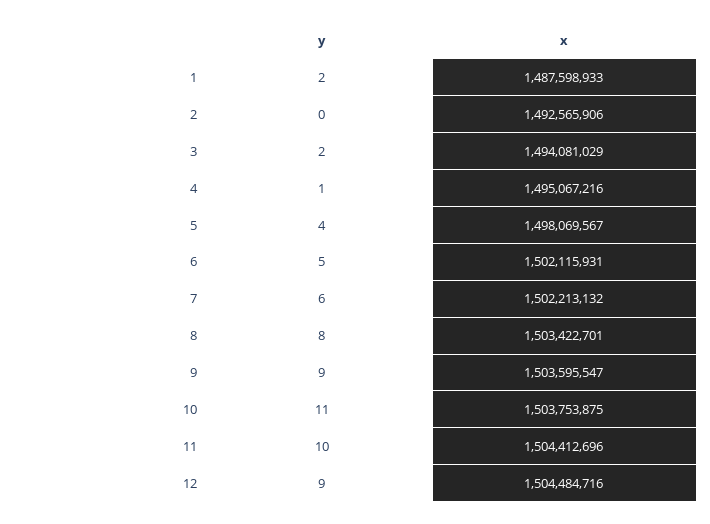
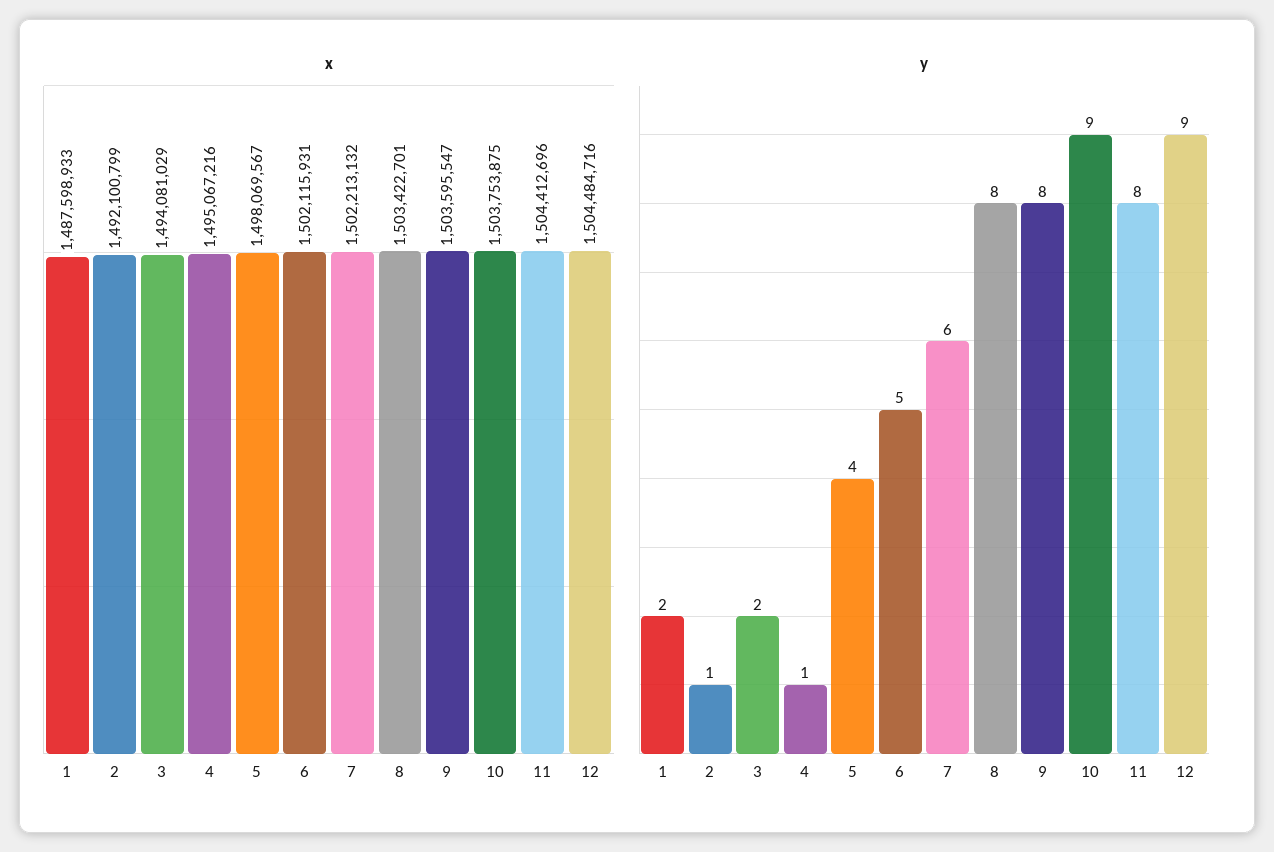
  {
    "y": {
      "1": 2,
-     "2": 0,
+     "2": 1,
      "3": 2,
      "4": 1,
      "5": 4,
      "6": 5,
      "7": 6,
      "8": 8,
-     "9": 9,
+     "9": 8,
-     "10": 11,
+     "10": 9,
-     "11": 10,
+     "11": 8,
      "12": 9
    },
    "x": {
      "1": 1487598933,
-     "2": 1492565906,
+     "2": 1492100799,
      "3": 1494081029,
      "4": 1495067216,
      "5": 1498069567,
      "6": 1502115931,
      "7": 1502213132,
      "8": 1503422701,
      "9": 1503595547,
      "10": 1503753875,
      "11": 1504412696,
      "12": 1504484716
    }
  }

